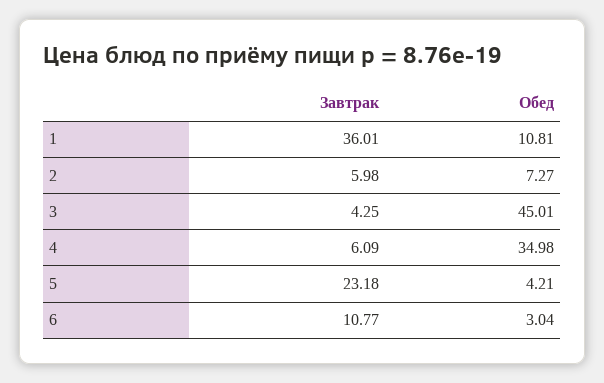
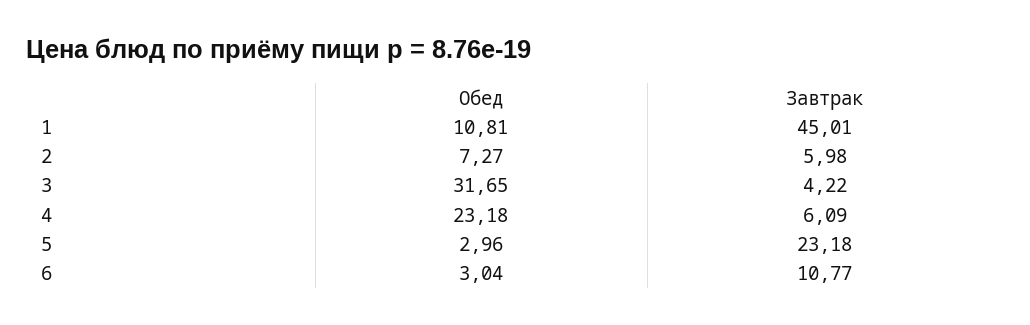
  {
    "Завтрак": {
-     "1": 36.01,
+     "1": 45.01,
      "2": 5.98,
-     "3": 4.25,
+     "3": 4.22,
      "4": 6.09,
      "5": 23.18,
      "6": 10.77
    },
    "Обед": {
      "1": 10.81,
      "2": 7.27,
-     "3": 45.01,
+     "3": 31.65,
-     "4": 34.98,
+     "4": 23.18,
-     "5": 4.21,
+     "5": 2.96,
      "6": 3.04
    }
  }

